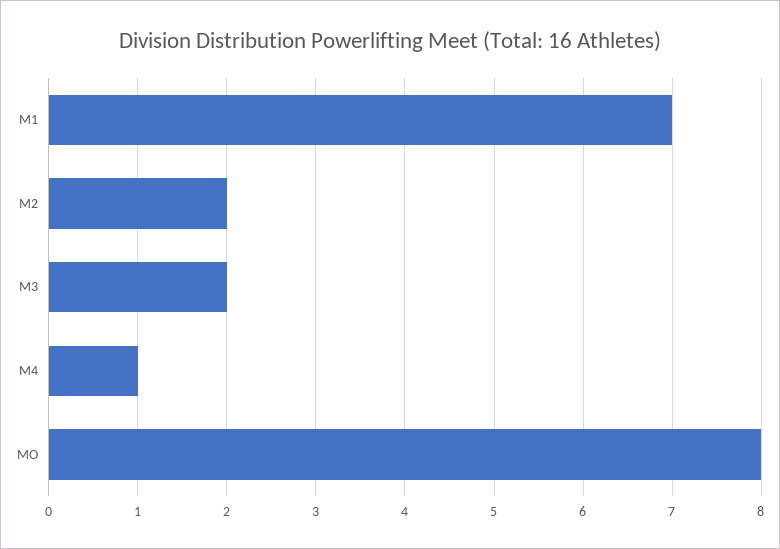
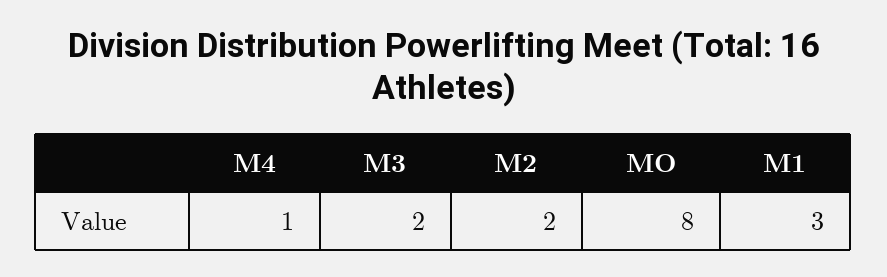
  {
-   "M1": 7,
+   "M1": 3,
    "M2": 2,
    "M3": 2,
    "M4": 1,
    "MO": 8
  }

